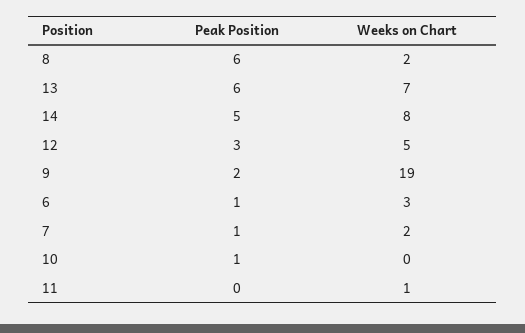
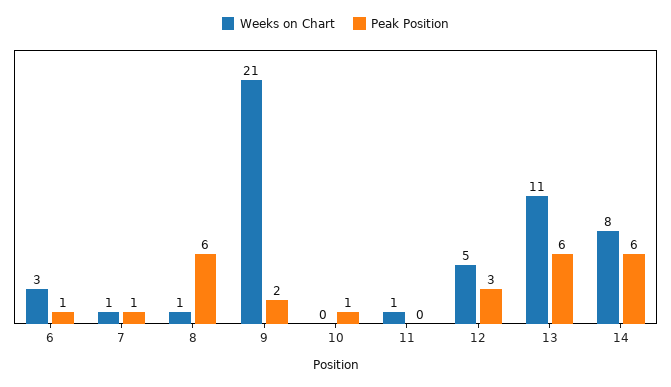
  {
    "Peak Position": {
      "8": 6,
      "13": 6,
-     "14": 5,
+     "14": 6,
      "12": 3,
      "9": 2,
      "6": 1,
      "7": 1,
      "10": 1,
      "11": 0
    },
    "Weeks on Chart": {
-     "8": 2,
+     "8": 1,
-     "13": 7,
+     "13": 11,
      "14": 8,
      "12": 5,
-     "9": 19,
+     "9": 21,
      "6": 3,
-     "7": 2,
+     "7": 1,
      "10": 0,
      "11": 1
    }
  }

